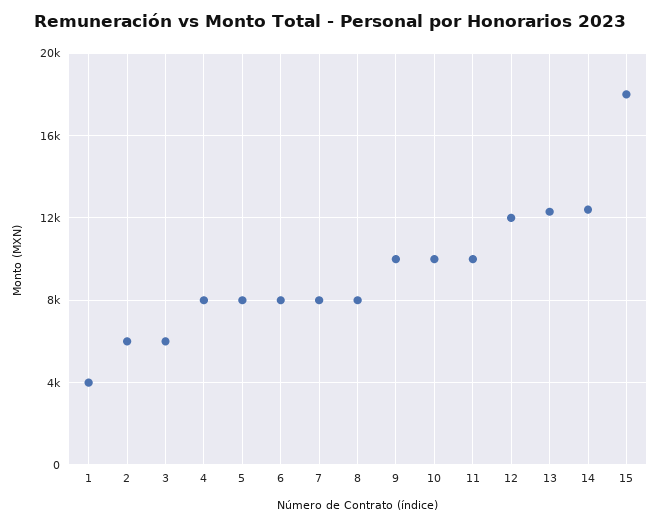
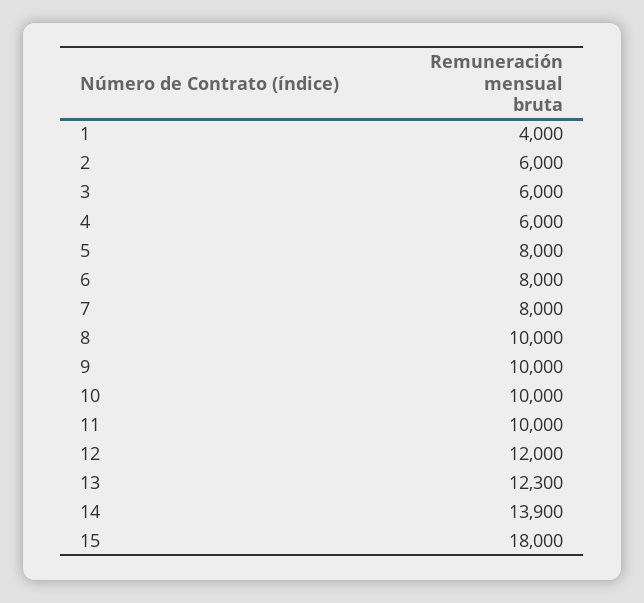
  {
    "1": 4000,
    "2": 6000,
    "3": 6000,
-   "4": 8000,
+   "4": 6000,
    "5": 8000,
    "6": 8000,
    "7": 8000,
-   "8": 8000,
+   "8": 10000,
    "9": 10000,
    "10": 10000,
    "11": 10000,
    "12": 12000,
    "13": 12300,
-   "14": 12500,
+   "14": 13900,
    "15": 18000
  }

